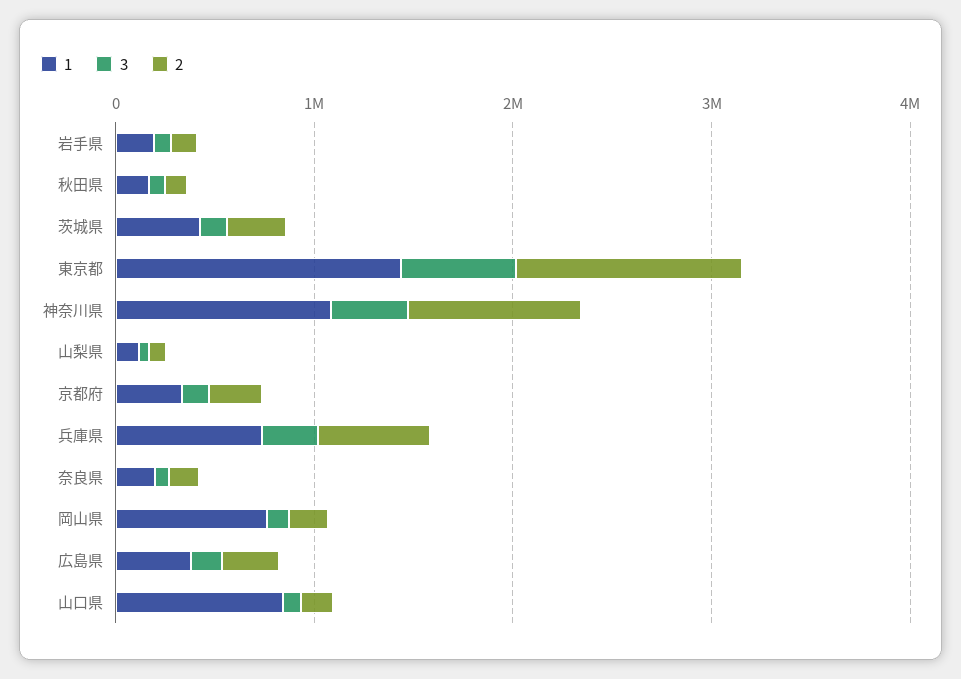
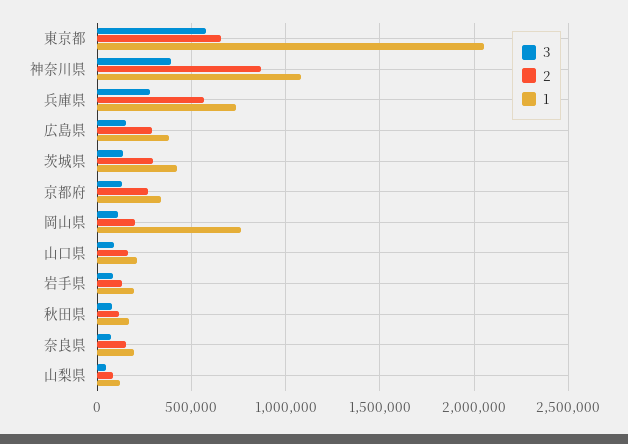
  {
    "1": {
      "岩手県": 200000,
      "秋田県": 150000,
      "茨城県": 400000,
-     "東京都": 1400000,
+     "東京都": 2050000,
      "神奈川県": 1100000,
      "山梨県": 100000,
      "京都府": 350000,
      "兵庫県": 750000,
      "奈良県": 200000,
      "岡山県": 750000,
      "広島県": 400000,
-     "山口県": 800000
+     "山口県": 200000
    },
    "3": {
      "岩手県": 100000,
      "秋田県": 100000,
      "茨城県": 150000,
      "東京都": 600000,
      "神奈川県": 400000,
      "山梨県": 50000,
      "京都府": 150000,
      "兵庫県": 300000,
      "奈良県": 50000,
      "岡山県": 100000,
      "広島県": 150000,
      "山口県": 100000
    },
    "2": {
      "岩手県": 150000,
      "秋田県": 100000,
      "茨城県": 300000,
-     "東京都": 1200000,
+     "東京都": 650000,
      "神奈川県": 850000,
      "山梨県": 100000,
      "京都府": 250000,
      "兵庫県": 550000,
      "奈良県": 150000,
      "岡山県": 200000,
      "広島県": 300000,
      "山口県": 150000
    }
  }

